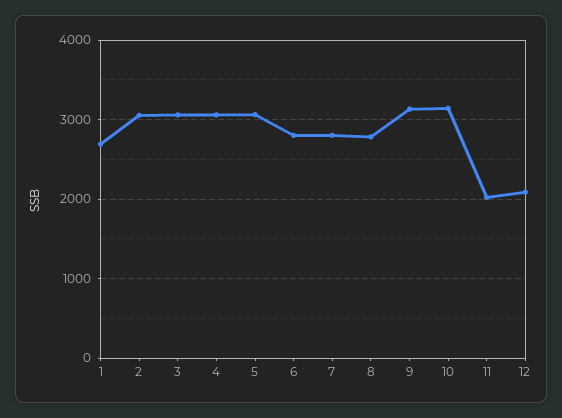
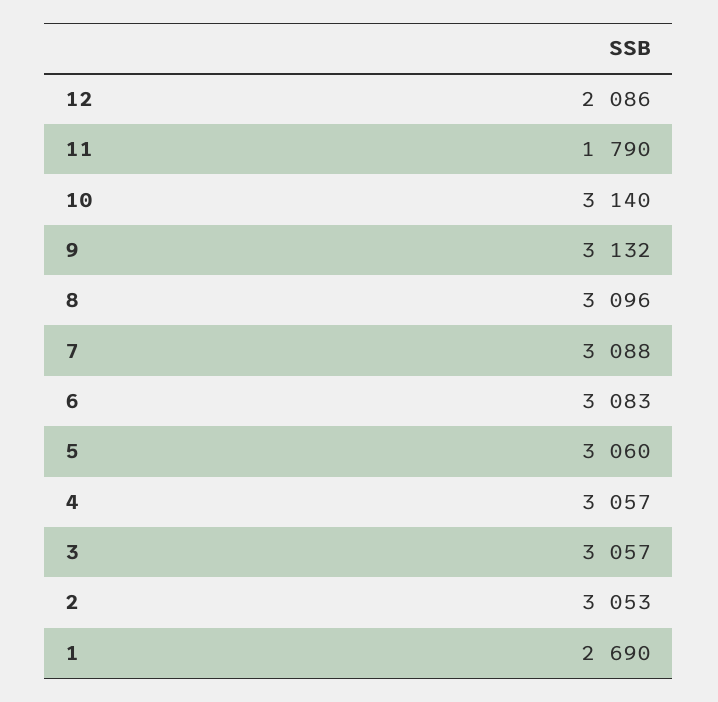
  {
    "1": 2690,
    "2": 3053,
    "3": 3057,
    "4": 3057,
    "5": 3060,
-   "6": 2800,
+   "6": 3083,
-   "7": 2800,
+   "7": 3088,
-   "8": 2800,
+   "8": 3096,
    "9": 3132,
    "10": 3140,
-   "11": 2000,
+   "11": 1790,
    "12": 2086
  }

